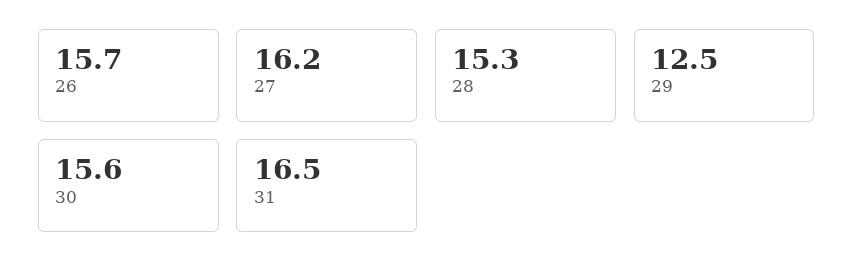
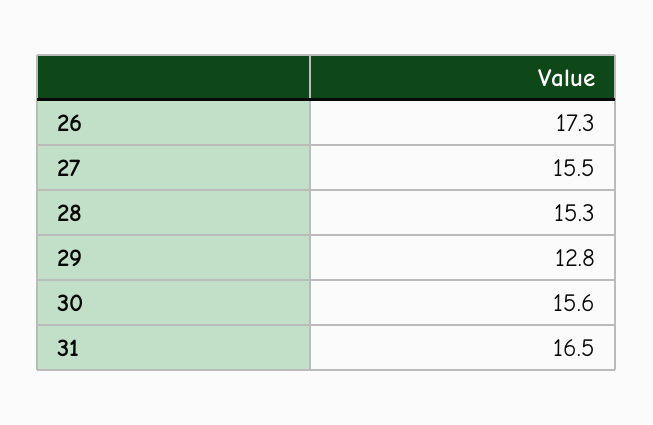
  {
-   "26": 15.7,
+   "26": 17.3,
-   "27": 16.2,
+   "27": 15.5,
    "28": 15.3,
-   "29": 12.5,
+   "29": 12.8,
    "30": 15.6,
    "31": 16.5
  }

